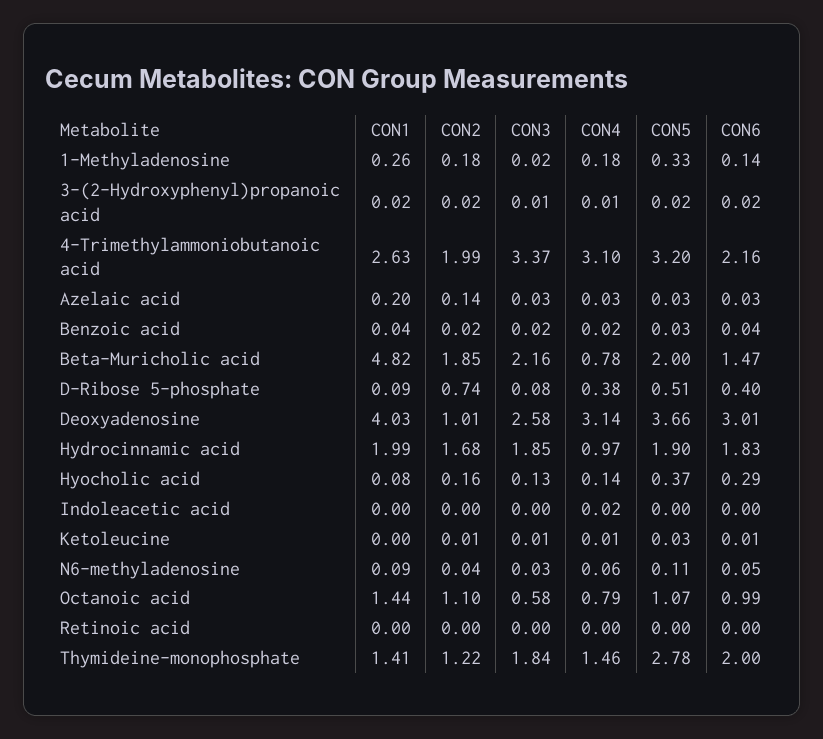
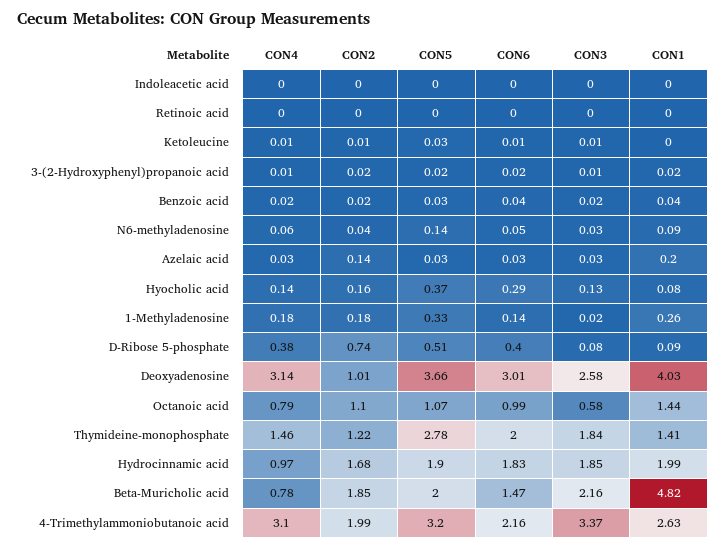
  {
    "CON1": {
      "1-Methyladenosine": 0.26,
      "3-(2-Hydroxyphenyl)propanoic acid": 0.02,
      "4-Trimethylammoniobutanoic acid": 2.63,
      "Azelaic acid": 0.2,
      "Benzoic acid": 0.04,
      "Beta-Muricholic acid": 4.82,
      "D-Ribose 5-phosphate": 0.09,
      "Deoxyadenosine": 4.03,
      "Hydrocinnamic acid": 1.99,
      "Hyocholic acid": 0.08,
      "Indoleacetic acid": 0,
      "Ketoleucine": 0,
      "N6-methyladenosine": 0.09,
      "Octanoic acid": 1.44,
      "Retinoic acid": 0,
      "Thymideine-monophosphate": 1.41
    },
    "CON2": {
      "1-Methyladenosine": 0.18,
      "3-(2-Hydroxyphenyl)propanoic acid": 0.02,
      "4-Trimethylammoniobutanoic acid": 1.99,
      "Azelaic acid": 0.14,
      "Benzoic acid": 0.02,
      "Beta-Muricholic acid": 1.85,
      "D-Ribose 5-phosphate": 0.74,
      "Deoxyadenosine": 1.01,
      "Hydrocinnamic acid": 1.68,
      "Hyocholic acid": 0.16,
      "Indoleacetic acid": 0,
      "Ketoleucine": 0.01,
      "N6-methyladenosine": 0.04,
      "Octanoic acid": 1.1,
      "Retinoic acid": 0,
      "Thymideine-monophosphate": 1.22
    },
    "CON3": {
      "1-Methyladenosine": 0.02,
      "3-(2-Hydroxyphenyl)propanoic acid": 0.01,
      "4-Trimethylammoniobutanoic acid": 3.37,
      "Azelaic acid": 0.03,
      "Benzoic acid": 0.02,
      "Beta-Muricholic acid": 2.16,
      "D-Ribose 5-phosphate": 0.08,
      "Deoxyadenosine": 2.58,
      "Hydrocinnamic acid": 1.85,
      "Hyocholic acid": 0.13,
      "Indoleacetic acid": 0,
      "Ketoleucine": 0.01,
      "N6-methyladenosine": 0.03,
      "Octanoic acid": 0.58,
      "Retinoic acid": 0,
      "Thymideine-monophosphate": 1.84
    },
    "CON4": {
      "1-Methyladenosine": 0.18,
      "3-(2-Hydroxyphenyl)propanoic acid": 0.01,
      "4-Trimethylammoniobutanoic acid": 3.1,
      "Azelaic acid": 0.03,
      "Benzoic acid": 0.02,
      "Beta-Muricholic acid": 0.78,
      "D-Ribose 5-phosphate": 0.38,
      "Deoxyadenosine": 3.14,
      "Hydrocinnamic acid": 0.97,
      "Hyocholic acid": 0.14,
-     "Indoleacetic acid": 0.02,
+     "Indoleacetic acid": 0,
      "Ketoleucine": 0.01,
      "N6-methyladenosine": 0.06,
      "Octanoic acid": 0.79,
      "Retinoic acid": 0,
      "Thymideine-monophosphate": 1.46
    },
    "CON5": {
      "1-Methyladenosine": 0.33,
      "3-(2-Hydroxyphenyl)propanoic acid": 0.02,
      "4-Trimethylammoniobutanoic acid": 3.2,
      "Azelaic acid": 0.03,
      "Benzoic acid": 0.03,
      "Beta-Muricholic acid": 2,
      "D-Ribose 5-phosphate": 0.51,
      "Deoxyadenosine": 3.66,
      "Hydrocinnamic acid": 1.9,
      "Hyocholic acid": 0.37,
      "Indoleacetic acid": 0,
      "Ketoleucine": 0.03,
-     "N6-methyladenosine": 0.11,
+     "N6-methyladenosine": 0.14,
      "Octanoic acid": 1.07,
      "Retinoic acid": 0,
      "Thymideine-monophosphate": 2.78
    },
    "CON6": {
      "1-Methyladenosine": 0.14,
      "3-(2-Hydroxyphenyl)propanoic acid": 0.02,
      "4-Trimethylammoniobutanoic acid": 2.16,
      "Azelaic acid": 0.03,
      "Benzoic acid": 0.04,
      "Beta-Muricholic acid": 1.47,
      "D-Ribose 5-phosphate": 0.4,
      "Deoxyadenosine": 3.01,
      "Hydrocinnamic acid": 1.83,
      "Hyocholic acid": 0.29,
      "Indoleacetic acid": 0,
      "Ketoleucine": 0.01,
      "N6-methyladenosine": 0.05,
      "Octanoic acid": 0.99,
      "Retinoic acid": 0,
      "Thymideine-monophosphate": 2
    }
  }

